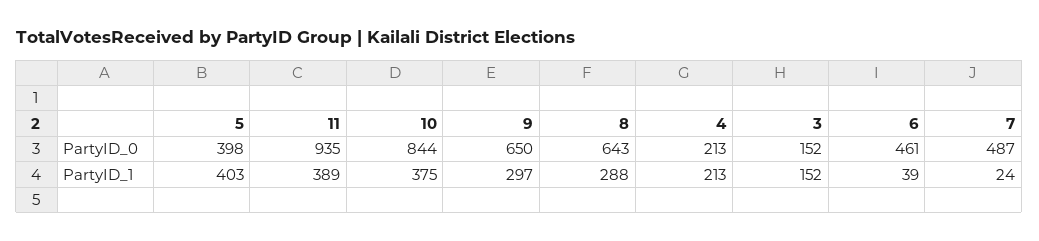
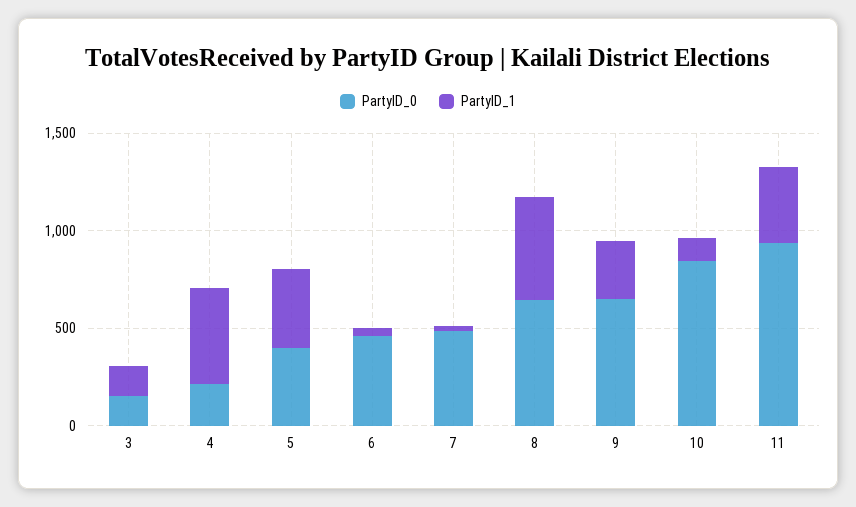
  {
    "PartyID_0": {
      "5": 398,
      "11": 935,
      "10": 844,
      "9": 650,
      "8": 643,
      "4": 213,
      "3": 152,
      "6": 461,
      "7": 487
    },
    "PartyID_1": {
      "5": 403,
      "11": 389,
-     "10": 375,
+     "10": 100,
      "9": 297,
-     "8": 288,
+     "8": 500,
-     "4": 213,
+     "4": 500,
      "3": 152,
      "6": 39,
      "7": 24
    }
  }

